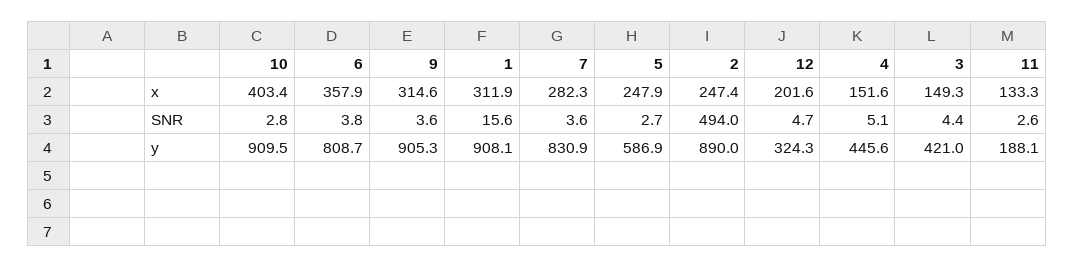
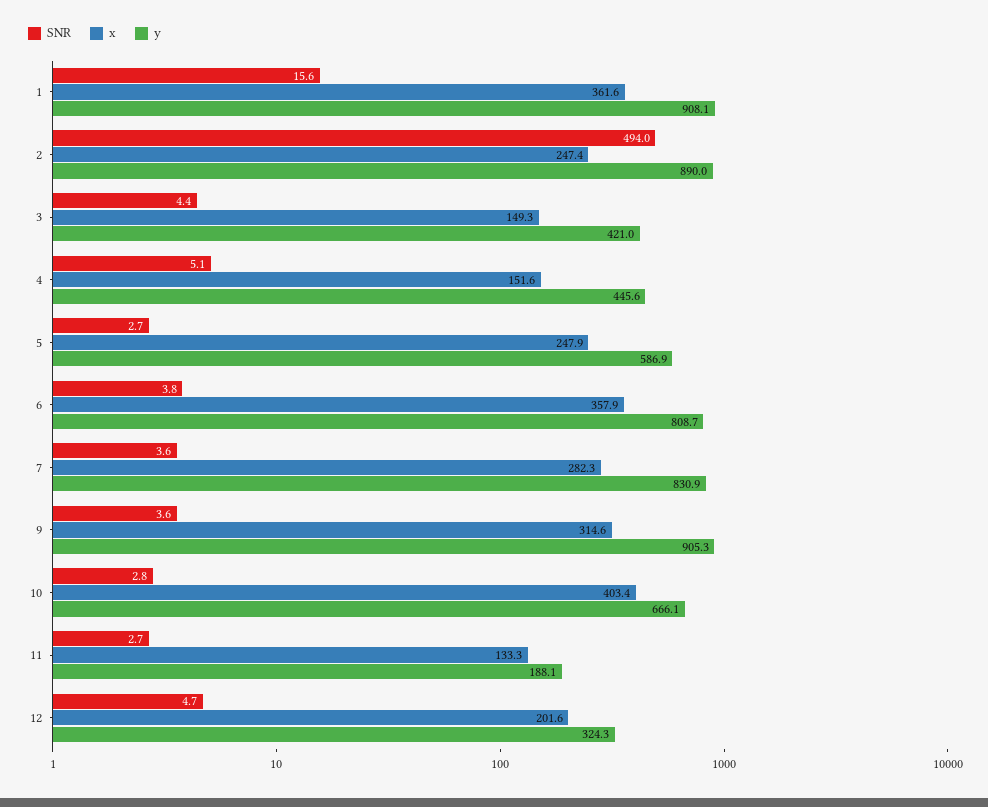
  {
    "x": {
      "10": 403.4,
      "6": 357.9,
      "9": 314.6,
-     "1": 311.9,
+     "1": 361.6,
      "7": 282.3,
      "5": 247.9,
      "2": 247.4,
      "12": 201.6,
      "4": 151.6,
      "3": 149.3,
      "11": 133.3
    },
    "SNR": {
      "10": 2.8,
      "6": 3.8,
      "9": 3.6,
      "1": 15.6,
      "7": 3.6,
      "5": 2.7,
      "2": 494,
      "12": 4.7,
      "4": 5.1,
      "3": 4.4,
-     "11": 2.6
+     "11": 2.7
    },
    "y": {
-     "10": 909.5,
+     "10": 666.1,
      "6": 808.7,
      "9": 905.3,
      "1": 908.1,
      "7": 830.9,
      "5": 586.9,
      "2": 890,
      "12": 324.3,
      "4": 445.6,
      "3": 421,
      "11": 188.1
    }
  }

